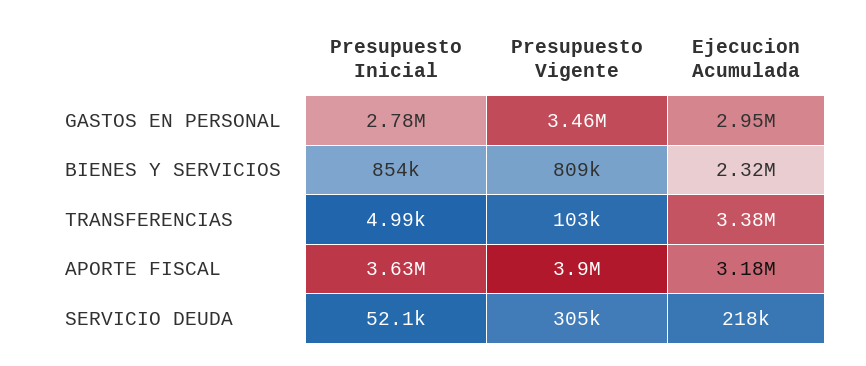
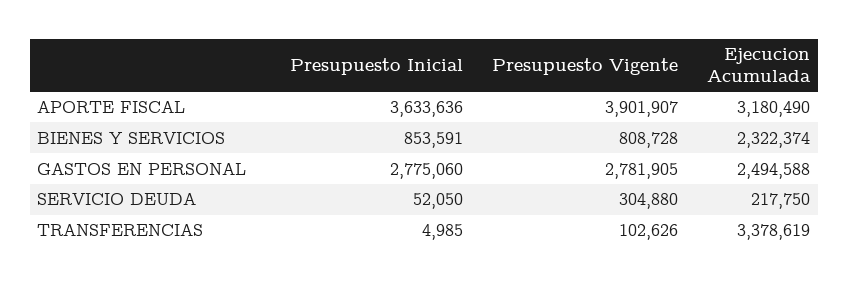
  {
    "Presupuesto Inicial": {
      "GASTOS EN PERSONAL": 2775060,
      "BIENES Y SERVICIOS": 853591,
      "TRANSFERENCIAS": 4985,
      "APORTE FISCAL": 3633636,
      "SERVICIO DEUDA": 52050
    },
    "Presupuesto Vigente": {
-     "GASTOS EN PERSONAL": 3460000,
+     "GASTOS EN PERSONAL": 2781905,
      "BIENES Y SERVICIOS": 808728,
      "TRANSFERENCIAS": 102626,
      "APORTE FISCAL": 3901907,
      "SERVICIO DEUDA": 304880
    },
    "Ejecucion Acumulada": {
-     "GASTOS EN PERSONAL": 2950000,
+     "GASTOS EN PERSONAL": 2494588,
      "BIENES Y SERVICIOS": 2322374,
      "TRANSFERENCIAS": 3378619,
      "APORTE FISCAL": 3180490,
      "SERVICIO DEUDA": 217750
    }
  }

